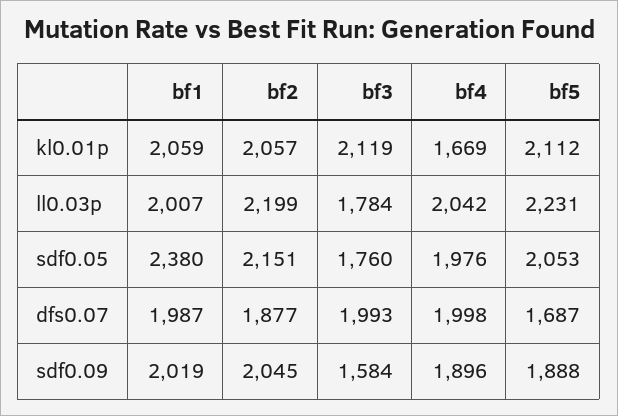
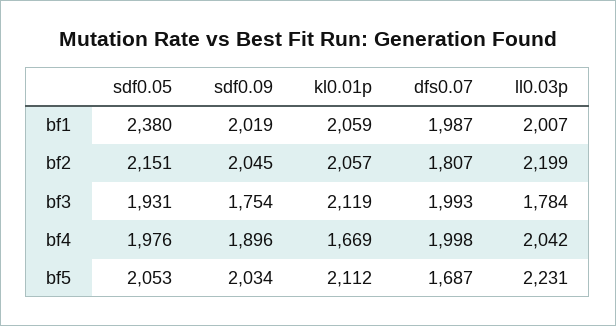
  {
    "bf1": {
      "kl0.01p": 2059,
      "ll0.03p": 2007,
      "sdf0.05": 2380,
      "dfs0.07": 1987,
      "sdf0.09": 2019
    },
    "bf2": {
      "kl0.01p": 2057,
      "ll0.03p": 2199,
      "sdf0.05": 2151,
-     "dfs0.07": 1877,
+     "dfs0.07": 1807,
      "sdf0.09": 2045
    },
    "bf3": {
      "kl0.01p": 2119,
      "ll0.03p": 1784,
-     "sdf0.05": 1760,
+     "sdf0.05": 1931,
      "dfs0.07": 1993,
-     "sdf0.09": 1584
+     "sdf0.09": 1754
    },
    "bf4": {
      "kl0.01p": 1669,
      "ll0.03p": 2042,
      "sdf0.05": 1976,
      "dfs0.07": 1998,
      "sdf0.09": 1896
    },
    "bf5": {
      "kl0.01p": 2112,
      "ll0.03p": 2231,
      "sdf0.05": 2053,
      "dfs0.07": 1687,
-     "sdf0.09": 1888
+     "sdf0.09": 2034
    }
  }

